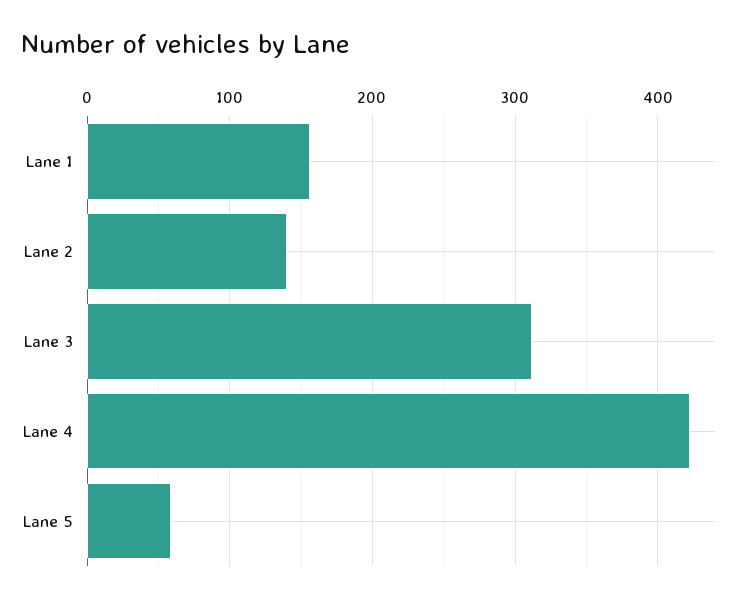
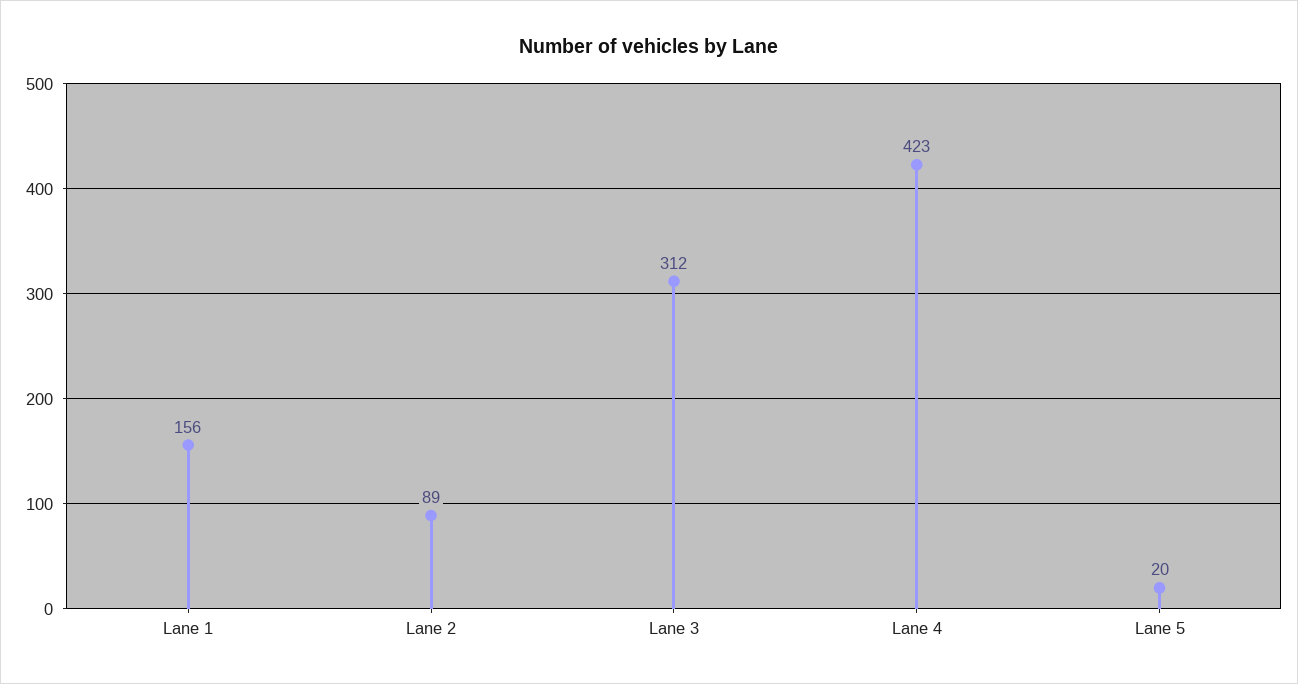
  {
    "Lane 1": 156,
-   "Lane 2": 140,
+   "Lane 2": 89,
    "Lane 3": 312,
    "Lane 4": 423,
-   "Lane 5": 60
+   "Lane 5": 20
  }

